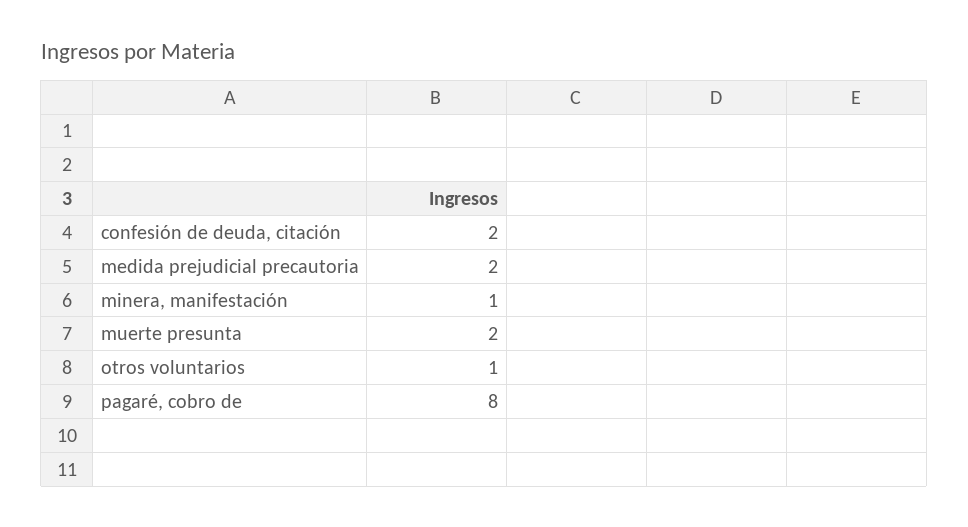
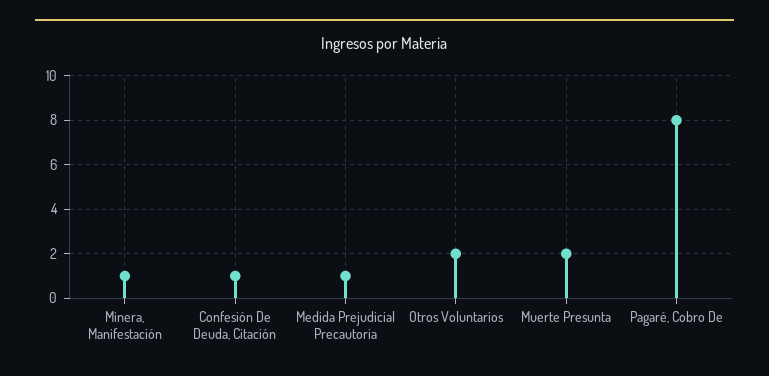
  {
-   "confesión de deuda, citación": 2,
+   "confesión de deuda, citación": 1,
-   "medida prejudicial precautoria": 2,
+   "medida prejudicial precautoria": 1,
    "minera, manifestación": 1,
    "muerte presunta": 2,
-   "otros voluntarios": 1,
+   "otros voluntarios": 2,
    "pagaré, cobro de": 8
  }

